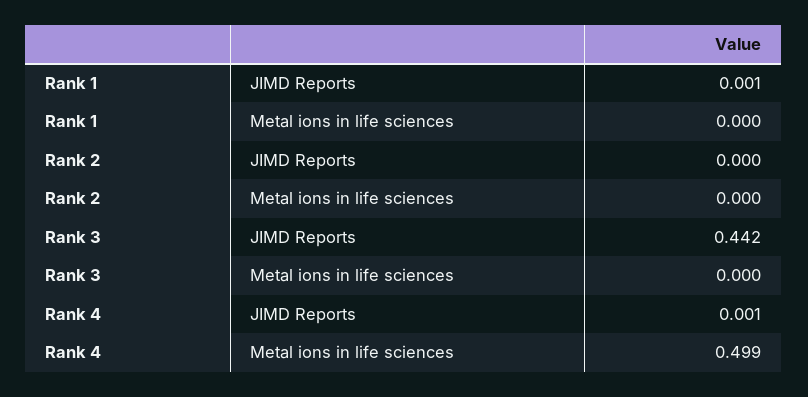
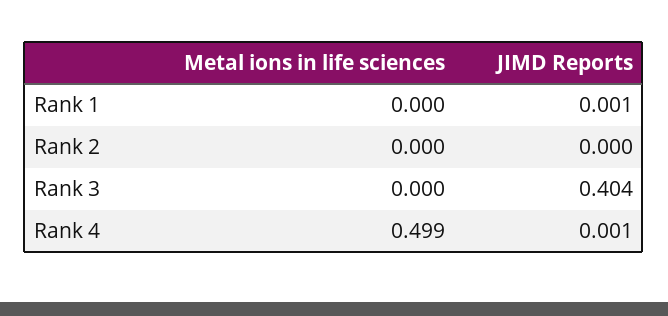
  {
    "Rank 1": {
      "JIMD Reports": 0.001,
      "Metal ions in life sciences": 0
    },
    "Rank 2": {
      "JIMD Reports": 0,
      "Metal ions in life sciences": 0
    },
    "Rank 3": {
-     "JIMD Reports": 0.442,
+     "JIMD Reports": 0.404,
      "Metal ions in life sciences": 0
    },
    "Rank 4": {
      "JIMD Reports": 0.001,
      "Metal ions in life sciences": 0.499
    }
  }

